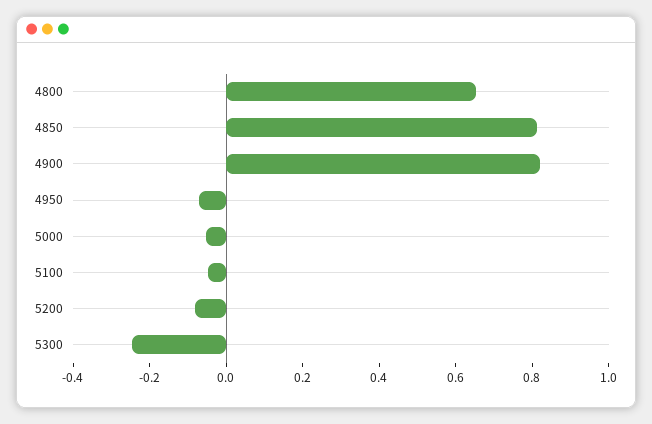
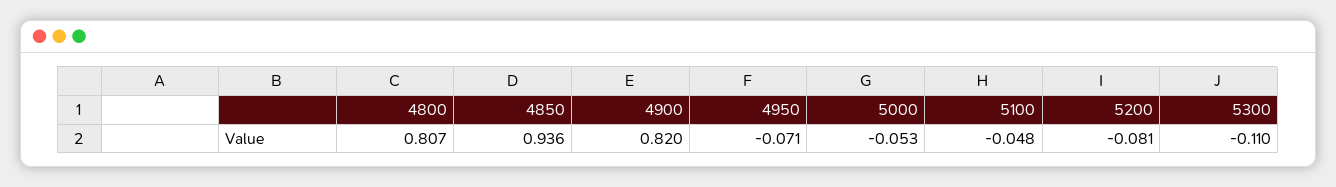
  {
-   "4800": 0.65,
+   "4800": 0.807,
-   "4850": 0.8,
+   "4850": 0.936,
    "4900": 0.82,
    "4950": -0.071,
    "5000": -0.053,
    "5100": -0.048,
    "5200": -0.081,
-   "5300": -0.25
+   "5300": -0.11
  }

